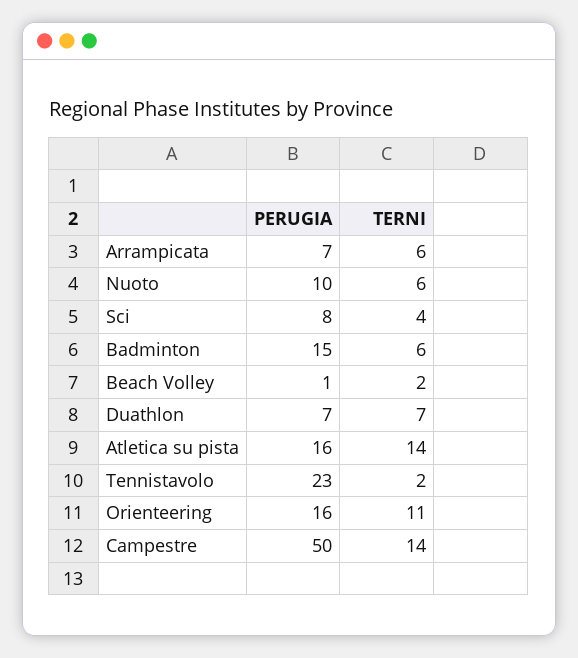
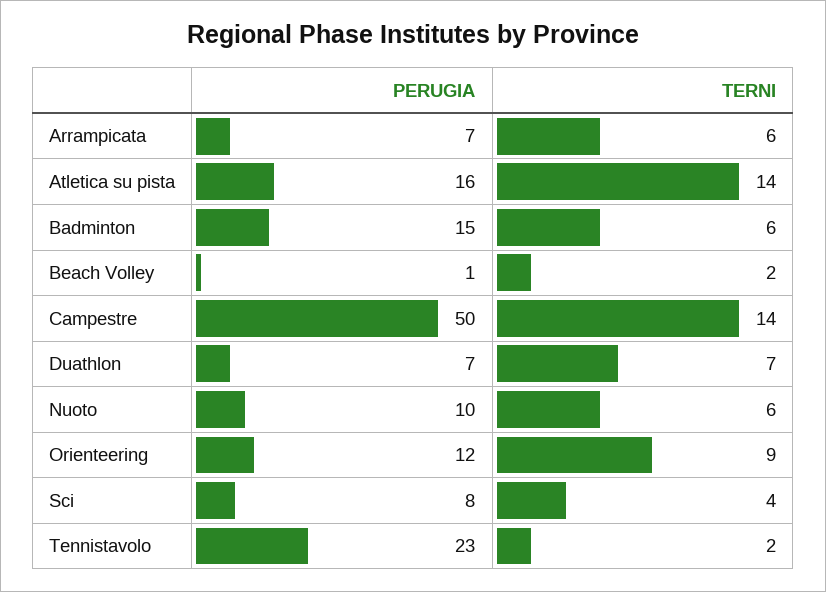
  {
    "PERUGIA": {
      "Arrampicata": 7,
      "Nuoto": 10,
      "Sci": 8,
      "Badminton": 15,
      "Beach Volley": 1,
      "Duathlon": 7,
      "Atletica su pista": 16,
      "Tennistavolo": 23,
-     "Orienteering": 16,
+     "Orienteering": 12,
      "Campestre": 50
    },
    "TERNI": {
      "Arrampicata": 6,
      "Nuoto": 6,
      "Sci": 4,
      "Badminton": 6,
      "Beach Volley": 2,
      "Duathlon": 7,
      "Atletica su pista": 14,
      "Tennistavolo": 2,
-     "Orienteering": 11,
+     "Orienteering": 9,
      "Campestre": 14
    }
  }

